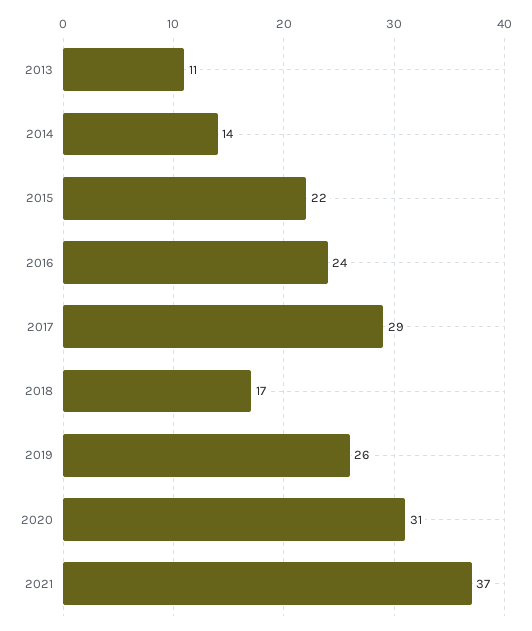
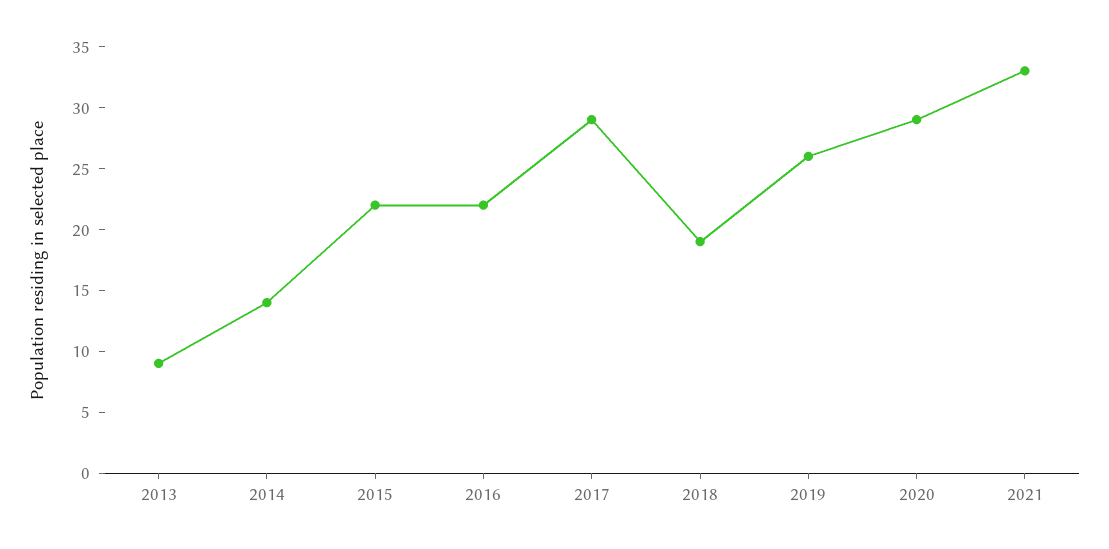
  {
-   "2013": 11,
+   "2013": 9,
    "2014": 14,
    "2015": 22,
-   "2016": 24,
+   "2016": 22,
    "2017": 29,
-   "2018": 17,
+   "2018": 19,
    "2019": 26,
-   "2020": 31,
+   "2020": 29,
-   "2021": 37
+   "2021": 33
  }

